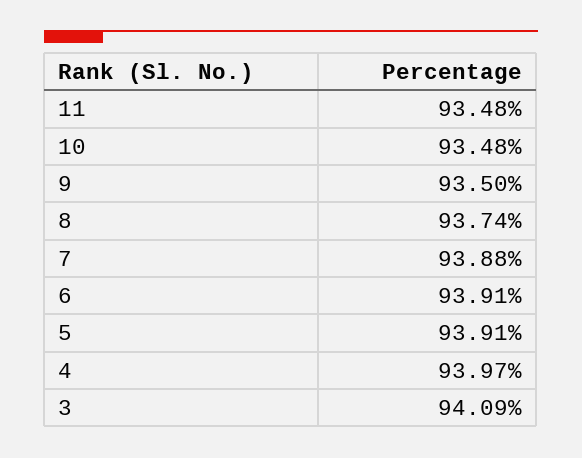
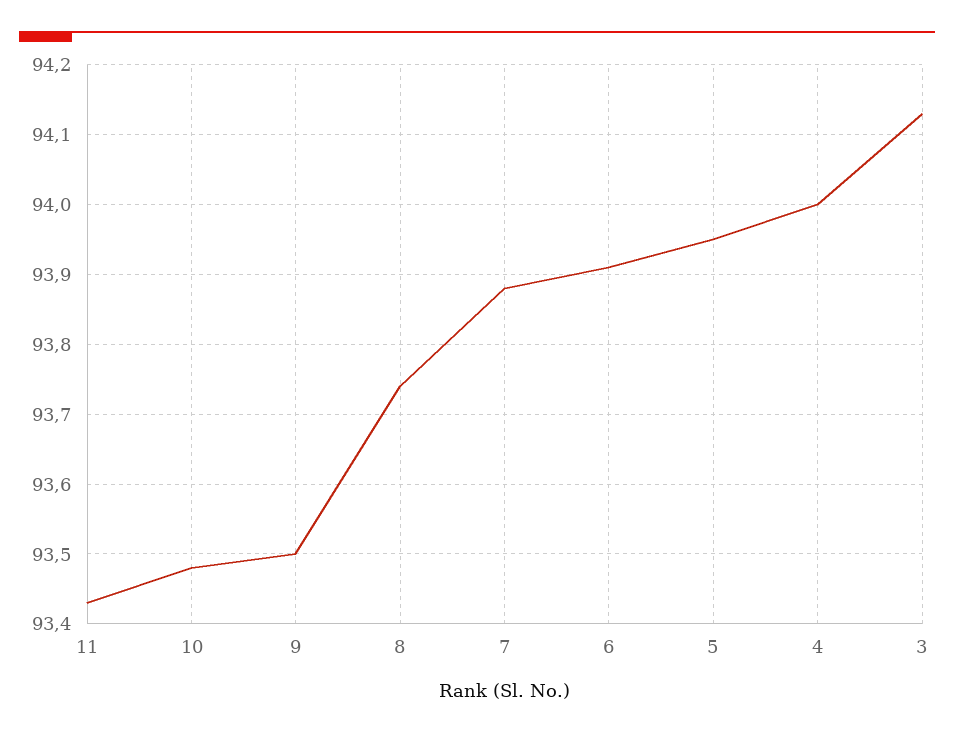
  {
-   "11": 93.48,
+   "11": 93.43,
    "10": 93.48,
    "9": 93.5,
    "8": 93.74,
    "7": 93.88,
    "6": 93.91,
-   "5": 93.91,
+   "5": 93.95,
-   "4": 93.97,
+   "4": 94,
-   "3": 94.09
+   "3": 94.13
  }

